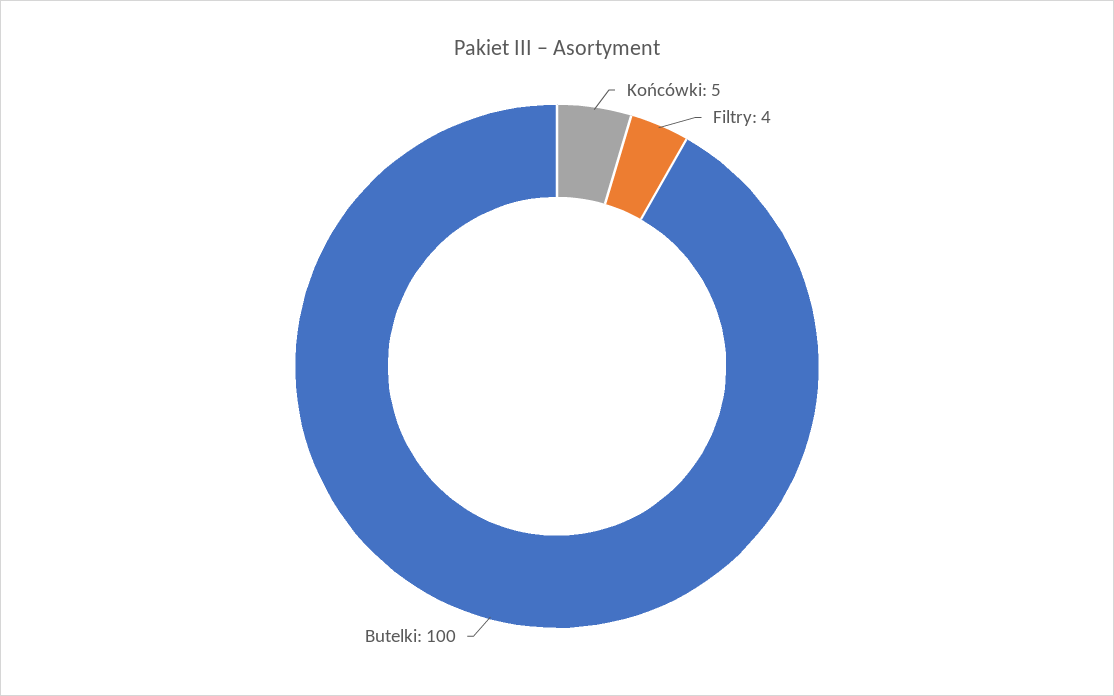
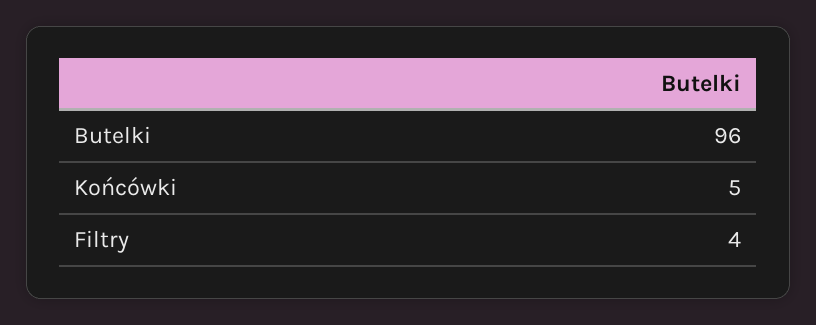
  {
    "Końcówki": 5,
    "Filtry": 4,
-   "Butelki": 100
+   "Butelki": 96
  }

